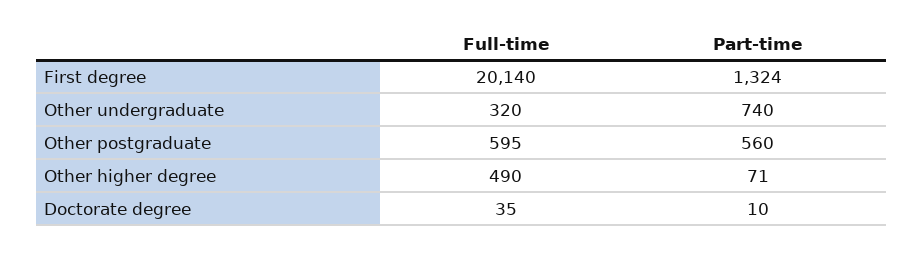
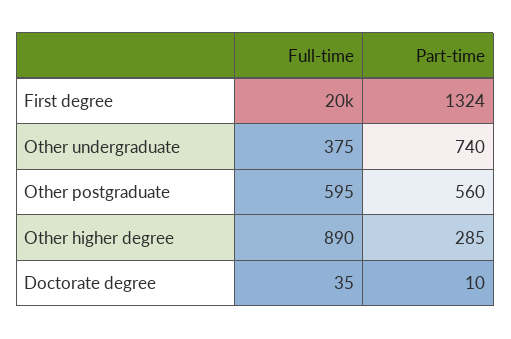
  {
    "Full-time": {
      "First degree": 20140,
-     "Other undergraduate": 320,
+     "Other undergraduate": 375,
      "Other postgraduate": 595,
-     "Other higher degree": 490,
+     "Other higher degree": 890,
      "Doctorate degree": 35
    },
    "Part-time": {
      "First degree": 1324,
      "Other undergraduate": 740,
      "Other postgraduate": 560,
-     "Other higher degree": 71,
+     "Other higher degree": 285,
      "Doctorate degree": 10
    }
  }

